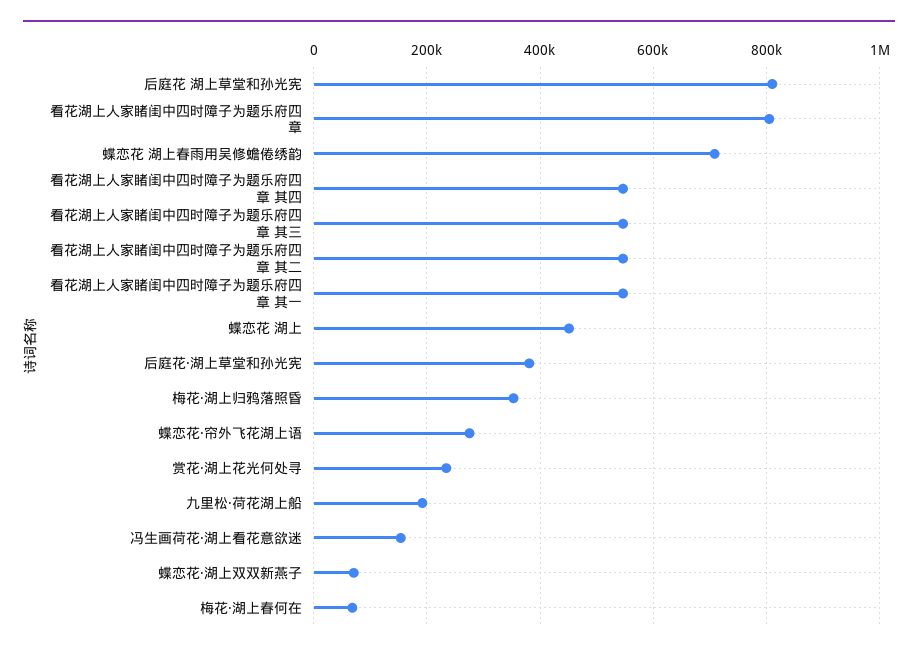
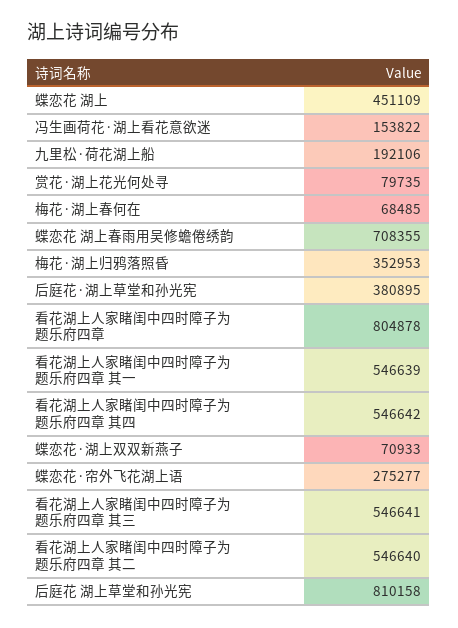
  {
    "后庭花 湖上草堂和孙光宪": 810158,
    "看花湖上人家睹闺中四时障子为题乐府四章": 804878,
    "蝶恋花 湖上春雨用吴修蟾倦绣韵": 708355,
    "看花湖上人家睹闺中四时障子为题乐府四章 其四": 546642,
    "看花湖上人家睹闺中四时障子为题乐府四章 其三": 546641,
    "看花湖上人家睹闺中四时障子为题乐府四章 其二": 546640,
    "看花湖上人家睹闺中四时障子为题乐府四章 其一": 546639,
    "蝶恋花 湖上": 451109,
    "后庭花·湖上草堂和孙光宪": 380895,
    "梅花·湖上归鸦落照昏": 352953,
    "蝶恋花·帘外飞花湖上语": 275277,
-   "赏花·湖上花光何处寻": 240000,
+   "赏花·湖上花光何处寻": 79735,
    "九里松·荷花湖上船": 192106,
    "冯生画荷花·湖上看花意欲迷": 153822,
    "蝶恋花·湖上双双新燕子": 70933,
    "梅花·湖上春何在": 68485
  }

